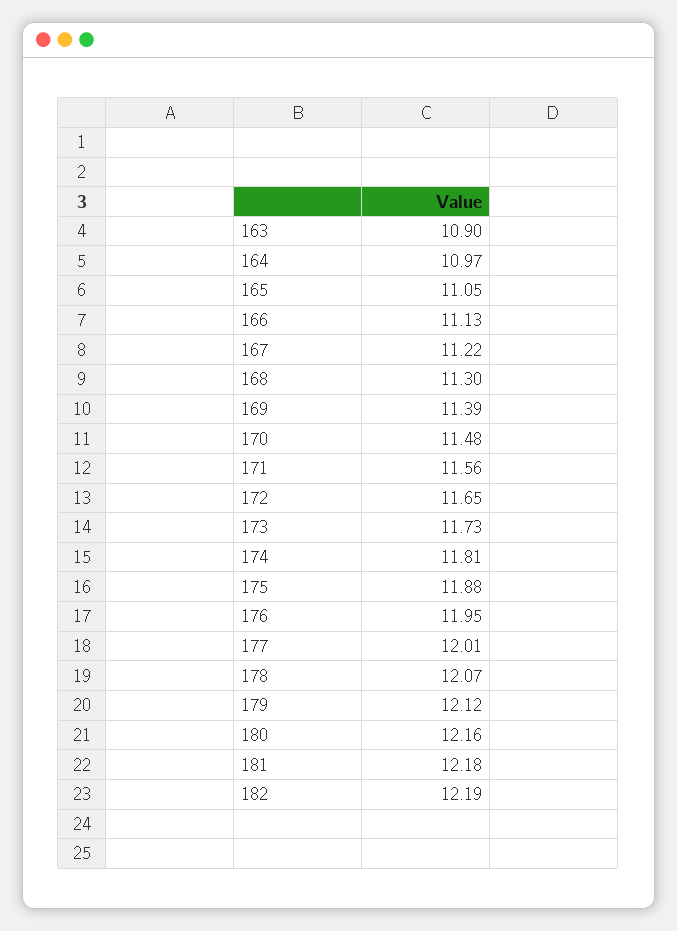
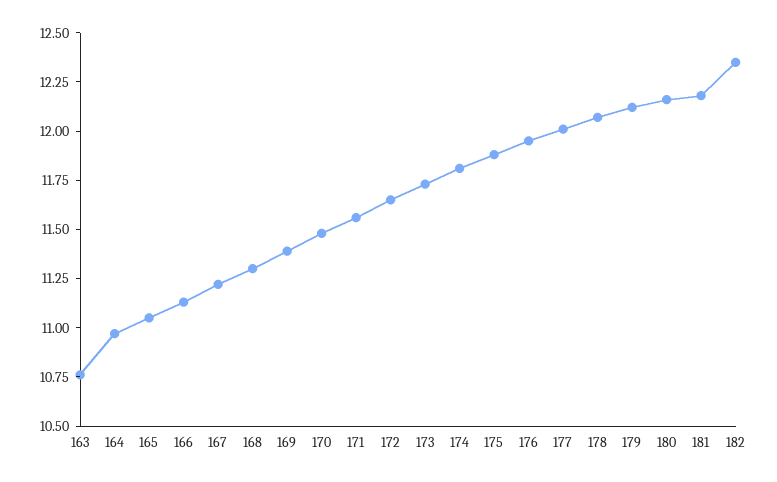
  {
-   "163": 10.9,
+   "163": 10.75,
    "164": 10.97,
    "165": 11.05,
    "166": 11.13,
    "167": 11.22,
    "168": 11.3,
    "169": 11.39,
    "170": 11.48,
    "171": 11.56,
    "172": 11.65,
    "173": 11.73,
    "174": 11.81,
    "175": 11.88,
    "176": 11.95,
    "177": 12.01,
    "178": 12.07,
    "179": 12.12,
    "180": 12.16,
    "181": 12.18,
-   "182": 12.19
+   "182": 12.35
  }

